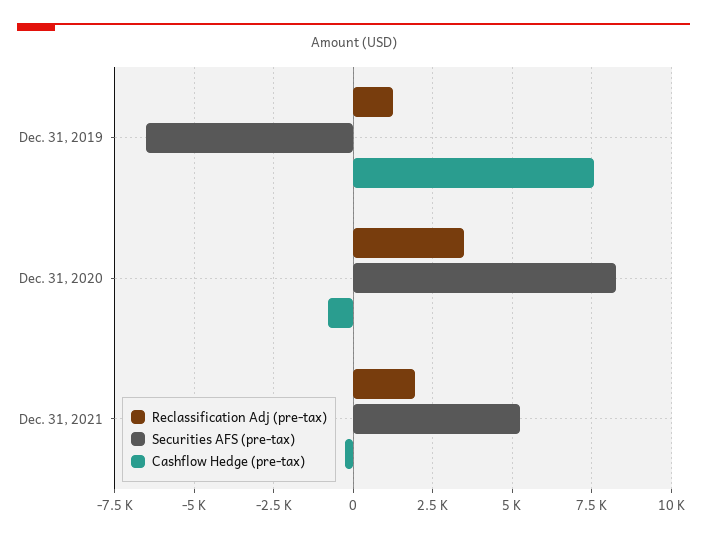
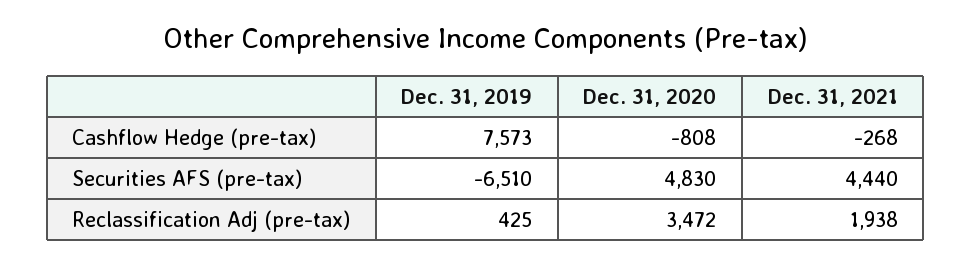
  {
    "Reclassification Adj (pre-tax)": {
-     "Dec. 31, 2019": 1250,
+     "Dec. 31, 2019": 425,
      "Dec. 31, 2020": 3472,
      "Dec. 31, 2021": 1938
    },
    "Securities AFS (pre-tax)": {
      "Dec. 31, 2019": -6510,
-     "Dec. 31, 2020": 8250,
+     "Dec. 31, 2020": 4830,
-     "Dec. 31, 2021": 5250
+     "Dec. 31, 2021": 4440
    },
    "Cashflow Hedge (pre-tax)": {
      "Dec. 31, 2019": 7573,
      "Dec. 31, 2020": -808,
      "Dec. 31, 2021": -268
    }
  }

